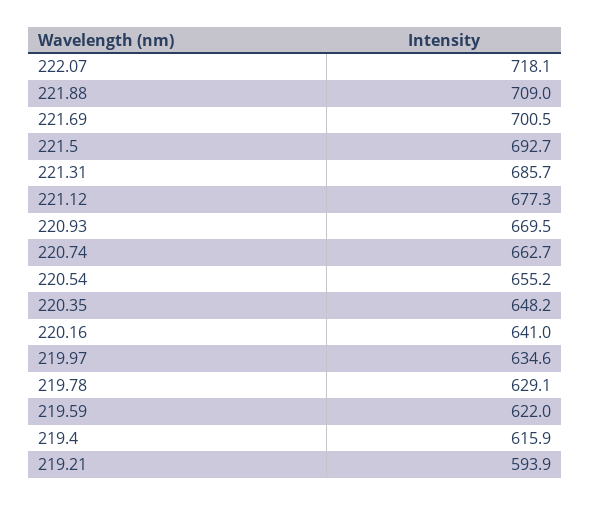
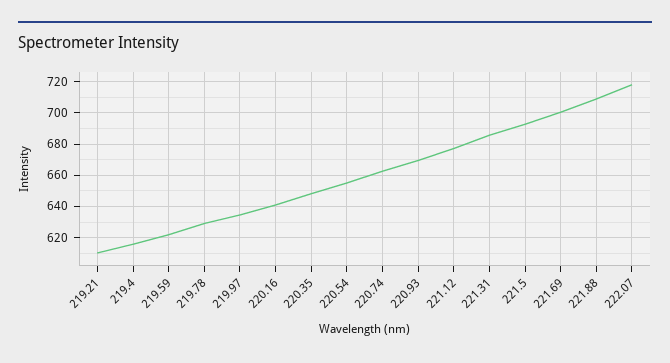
  {
    "222.07": 718.1,
    "221.88": 709,
    "221.69": 700.5,
    "221.5": 692.7,
    "221.31": 685.7,
    "221.12": 677.3,
    "220.93": 669.5,
    "220.74": 662.7,
    "220.54": 655.2,
    "220.35": 648.2,
    "220.16": 641,
    "219.97": 634.6,
    "219.78": 629.1,
    "219.59": 622,
    "219.4": 615.9,
-   "219.21": 593.9
+   "219.21": 610
  }

